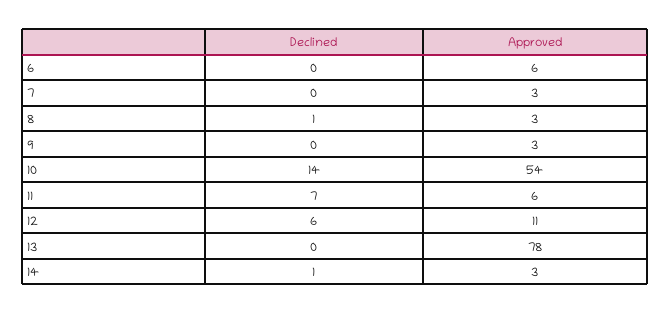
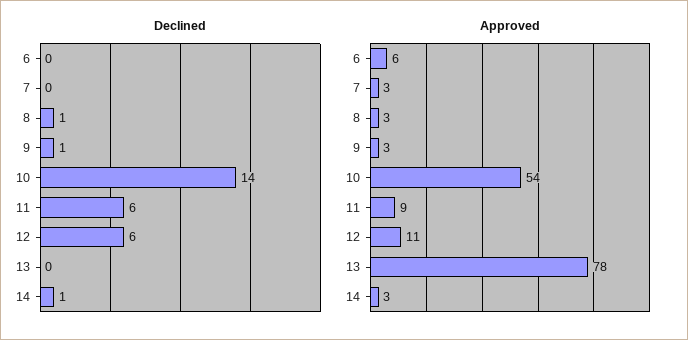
  {
    "Declined": {
      "6": 0,
      "7": 0,
      "8": 1,
-     "9": 0,
+     "9": 1,
      "10": 14,
-     "11": 7,
+     "11": 6,
      "12": 6,
      "13": 0,
      "14": 1
    },
    "Approved": {
      "6": 6,
      "7": 3,
      "8": 3,
      "9": 3,
      "10": 54,
-     "11": 6,
+     "11": 9,
      "12": 11,
      "13": 78,
      "14": 3
    }
  }

